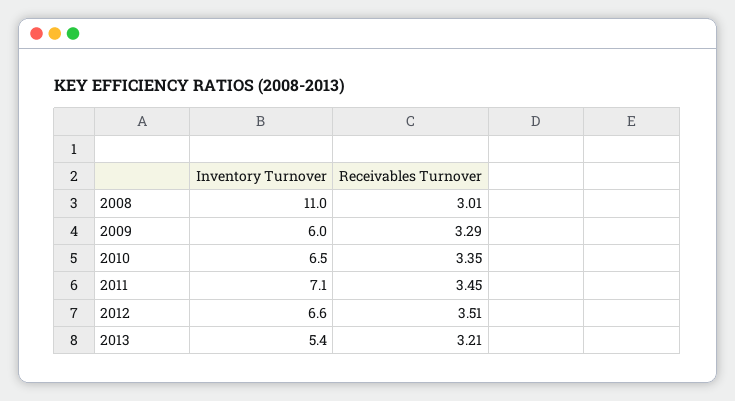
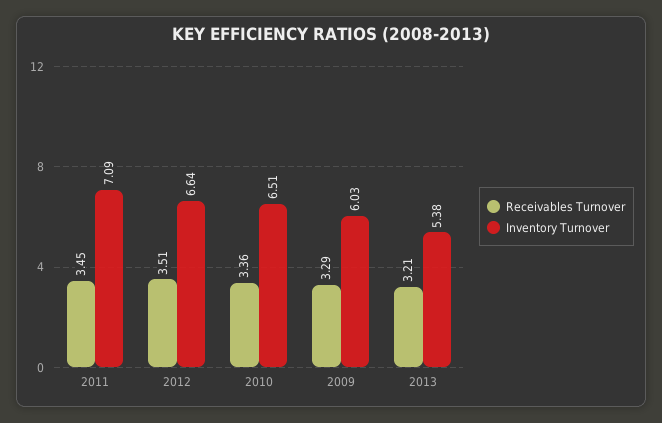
  {
    "Inventory Turnover": {
-     "2008": 11,
      "2009": 6.03,
      "2010": 6.51,
      "2011": 7.09,
      "2012": 6.64,
      "2013": 5.38
    },
    "Receivables Turnover": {
-     "2008": 3.01,
      "2009": 3.29,
-     "2010": 3.35,
+     "2010": 3.36,
      "2011": 3.45,
      "2012": 3.51,
      "2013": 3.21
    }
  }

